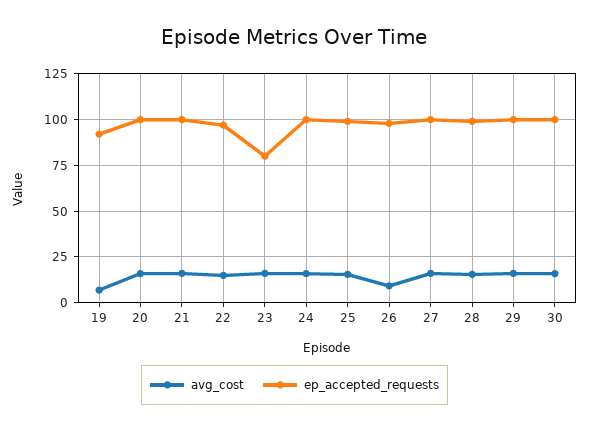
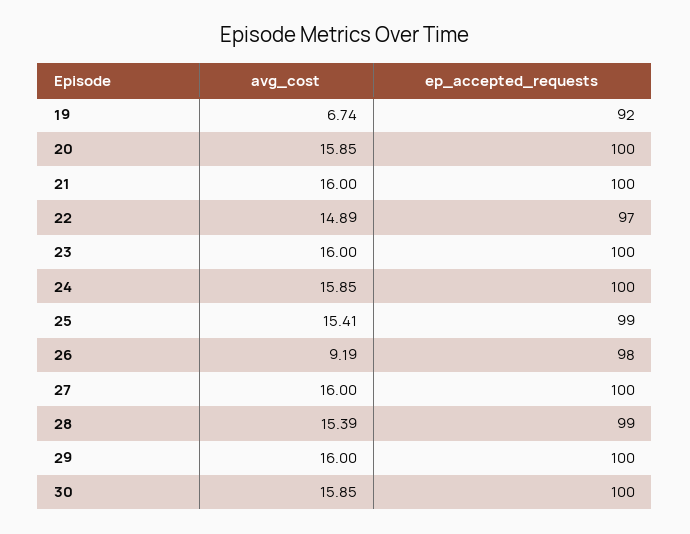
  {
    "avg_cost": {
      "19": 6.74,
      "20": 15.85,
      "21": 16,
      "22": 14.89,
      "23": 16,
      "24": 15.85,
      "25": 15.41,
      "26": 9.19,
      "27": 16,
      "28": 15.39,
      "29": 16,
      "30": 15.85
    },
    "ep_accepted_requests": {
      "19": 92,
      "20": 100,
      "21": 100,
      "22": 97,
-     "23": 80,
+     "23": 100,
      "24": 100,
      "25": 99,
      "26": 98,
      "27": 100,
      "28": 99,
      "29": 100,
      "30": 100
    }
  }

